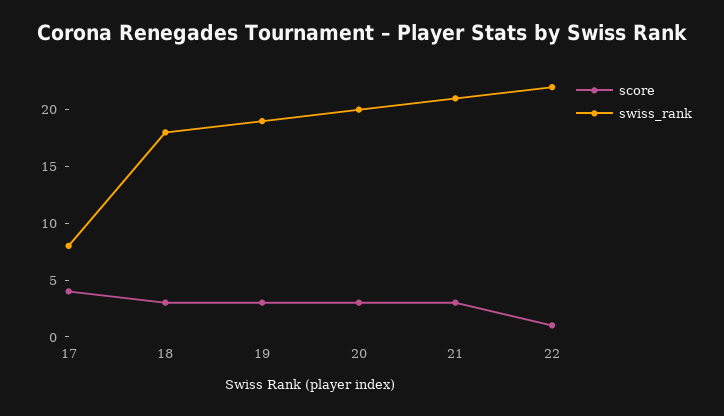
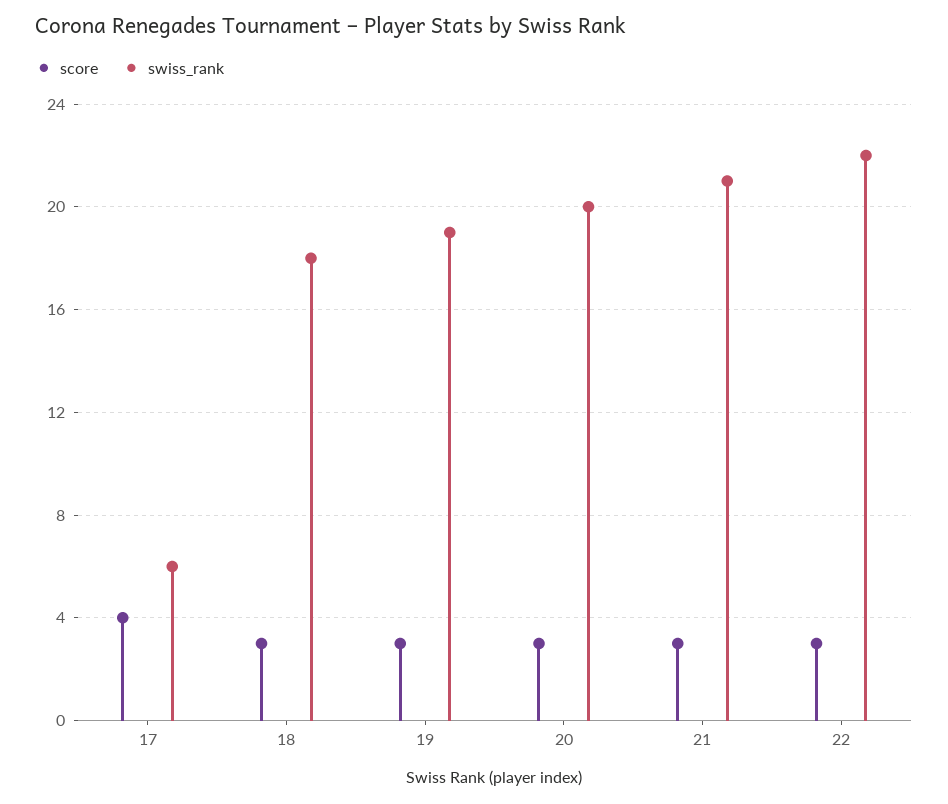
  {
    "score": {
      "17": 4,
      "18": 3,
      "19": 3,
      "20": 3,
      "21": 3,
-     "22": 1
+     "22": 3
    },
    "swiss_rank": {
-     "17": 8,
+     "17": 6,
      "18": 18,
      "19": 19,
      "20": 20,
      "21": 21,
      "22": 22
    }
  }

